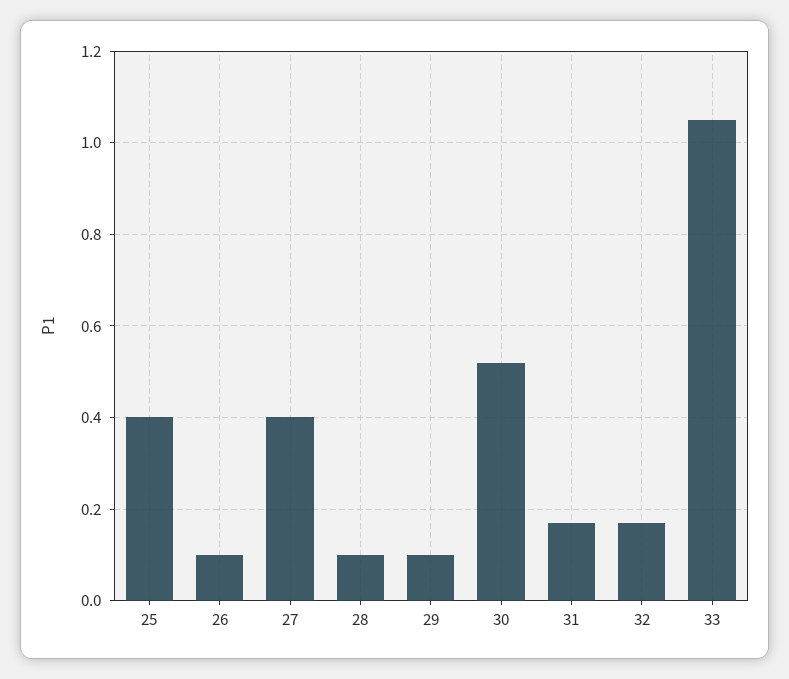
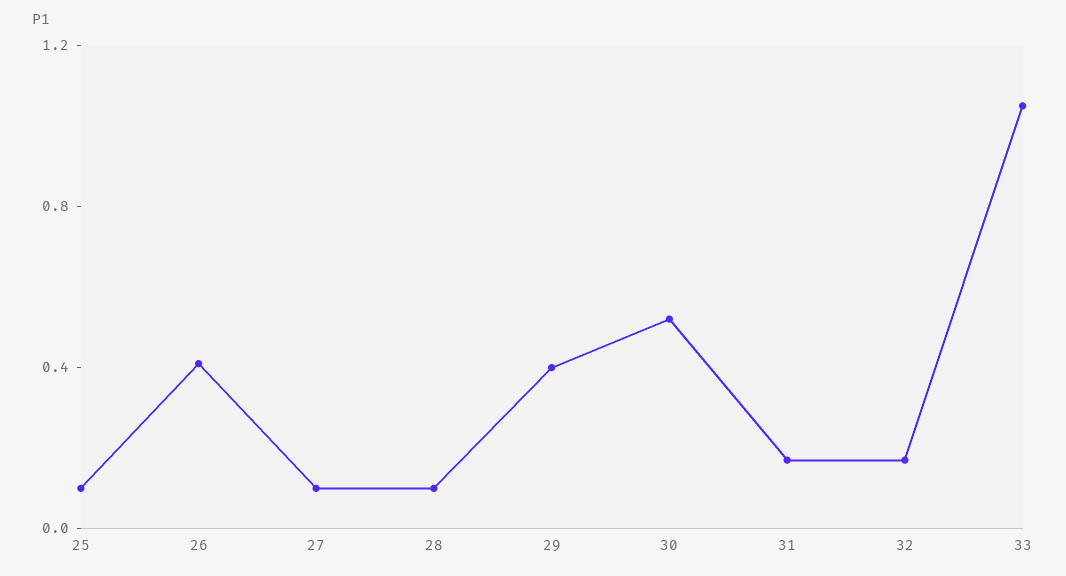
  {
-   "25": 0.4,
+   "25": 0.1,
-   "26": 0.1,
+   "26": 0.4,
-   "27": 0.4,
+   "27": 0.1,
    "28": 0.1,
-   "29": 0.1,
+   "29": 0.4,
    "30": 0.5,
    "31": 0.15,
    "32": 0.15,
    "33": 1.05
  }

